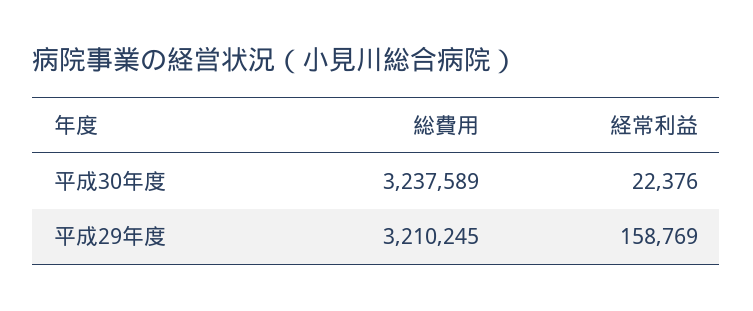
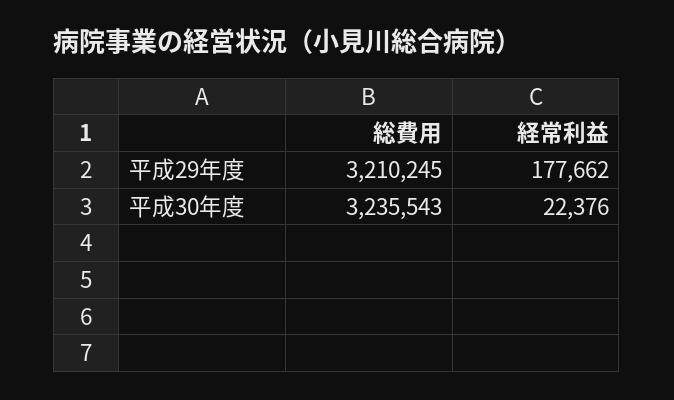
  {
    "総費用": {
-     "平成30年度": 3237589,
+     "平成30年度": 3235543,
      "平成29年度": 3210245
    },
    "経常利益": {
      "平成30年度": 22376,
-     "平成29年度": 158769
+     "平成29年度": 177662
    }
  }

